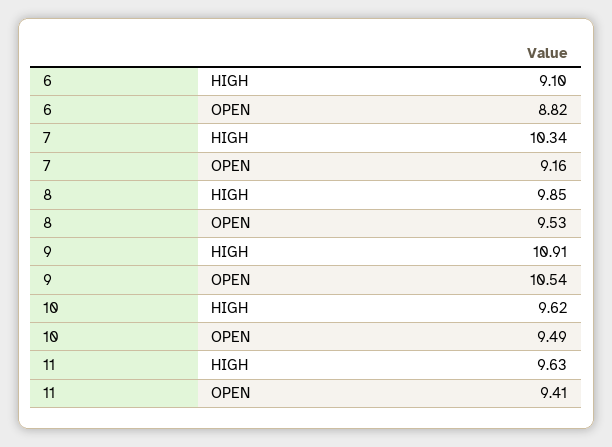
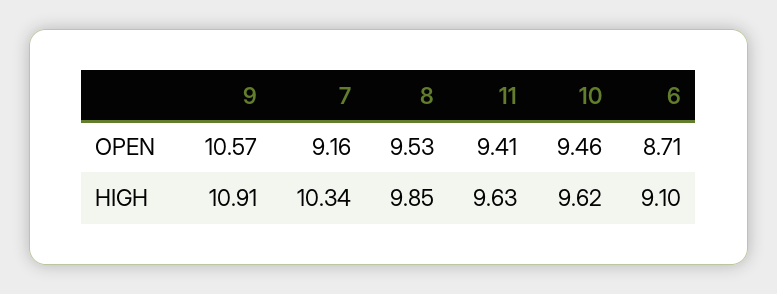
  {
    "6": {
      "HIGH": 9.1,
-     "OPEN": 8.82
+     "OPEN": 8.71
    },
    "7": {
      "HIGH": 10.34,
      "OPEN": 9.16
    },
    "8": {
      "HIGH": 9.85,
      "OPEN": 9.53
    },
    "9": {
      "HIGH": 10.91,
-     "OPEN": 10.54
+     "OPEN": 10.57
    },
    "10": {
      "HIGH": 9.62,
-     "OPEN": 9.49
+     "OPEN": 9.46
    },
    "11": {
      "HIGH": 9.63,
      "OPEN": 9.41
    }
  }

